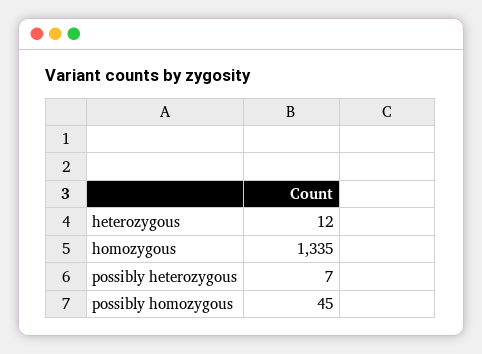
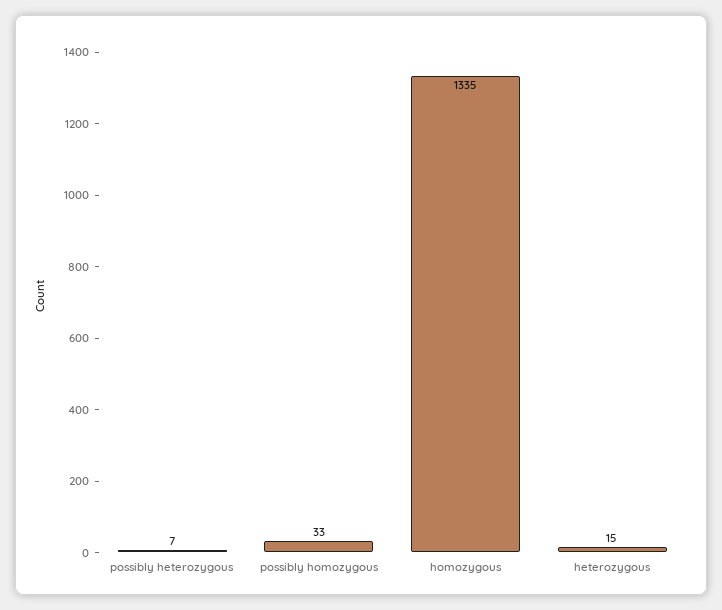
  {
-   "heterozygous": 12,
+   "heterozygous": 15,
    "homozygous": 1335,
    "possibly heterozygous": 7,
-   "possibly homozygous": 45
+   "possibly homozygous": 33
  }

